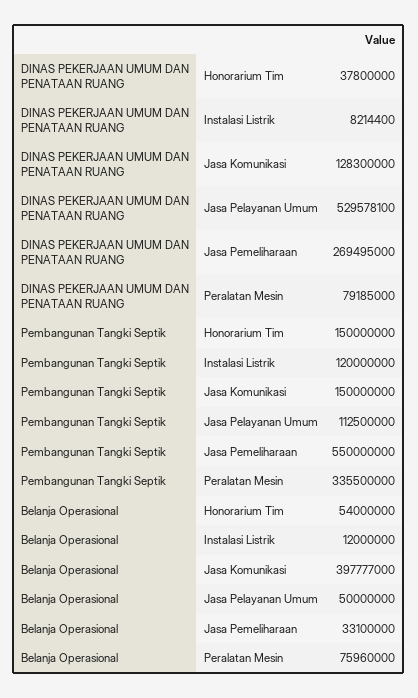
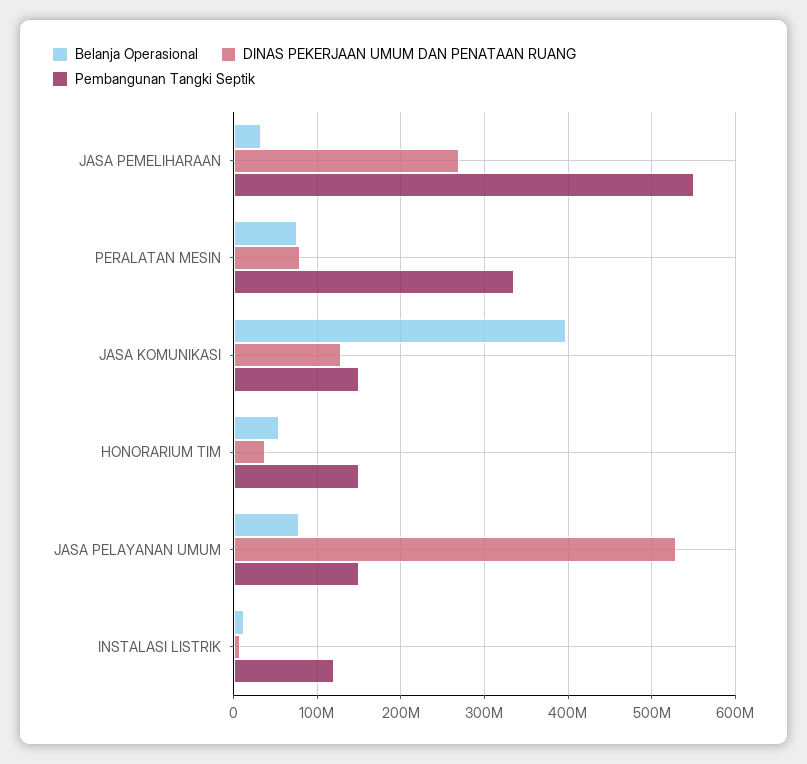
  {
    "DINAS PEKERJAAN UMUM DAN PENATAAN RUANG": {
      "Honorarium Tim": 37800000,
      "Instalasi Listrik": 8214400,
      "Jasa Komunikasi": 128300000,
      "Jasa Pelayanan Umum": 529578100,
      "Jasa Pemeliharaan": 269495000,
      "Peralatan Mesin": 79185000
    },
    "Pembangunan Tangki Septik": {
      "Honorarium Tim": 150000000,
      "Instalasi Listrik": 120000000,
      "Jasa Komunikasi": 150000000,
-     "Jasa Pelayanan Umum": 112500000,
+     "Jasa Pelayanan Umum": 150000000,
      "Jasa Pemeliharaan": 550000000,
      "Peralatan Mesin": 335500000
    },
    "Belanja Operasional": {
      "Honorarium Tim": 54000000,
      "Instalasi Listrik": 12000000,
      "Jasa Komunikasi": 397777000,
-     "Jasa Pelayanan Umum": 50000000,
+     "Jasa Pelayanan Umum": 80000000,
      "Jasa Pemeliharaan": 33100000,
      "Peralatan Mesin": 75960000
    }
  }

